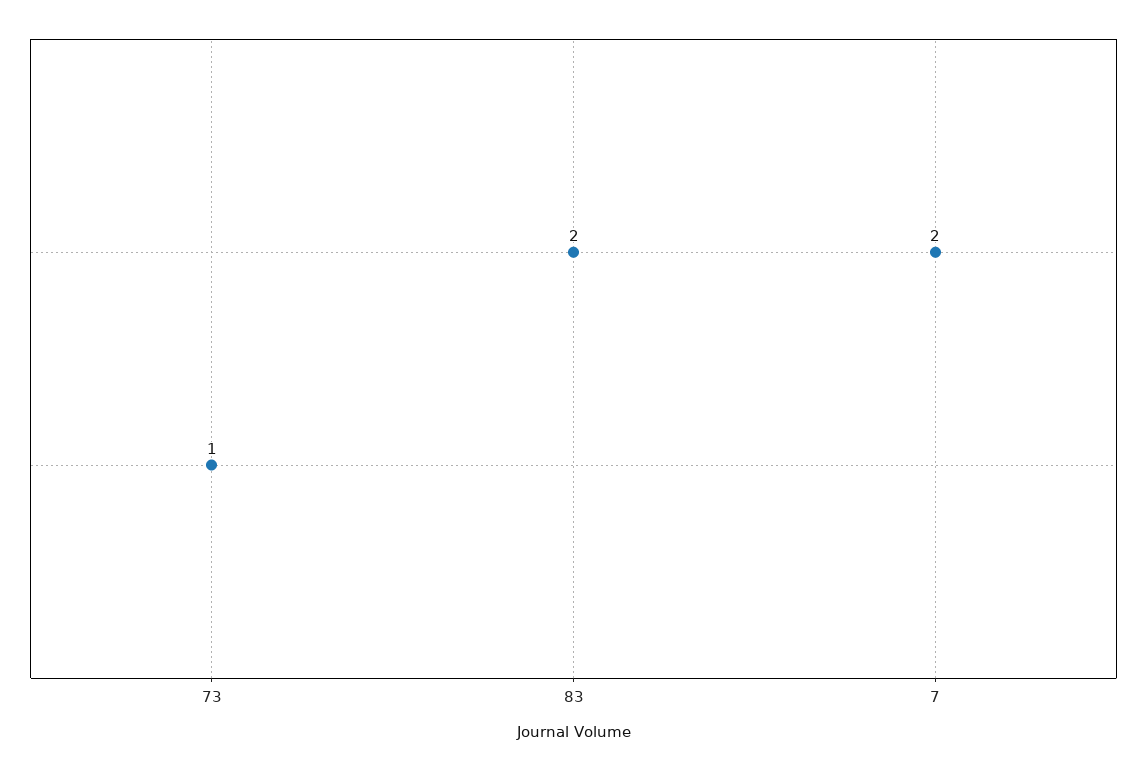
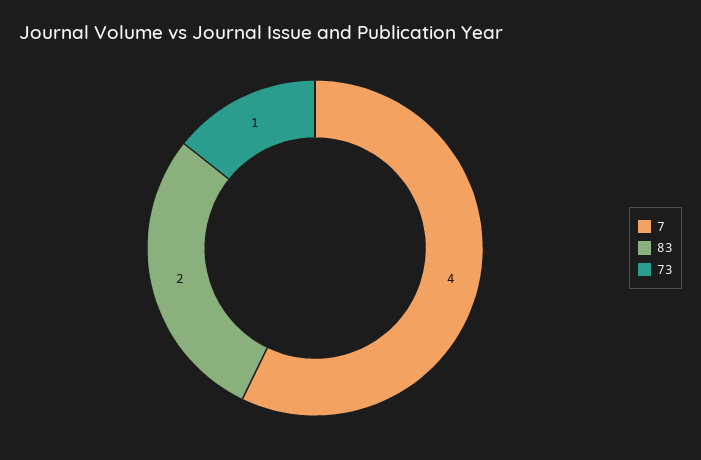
  {
    "73": 1,
    "83": 2,
-   "7": 2
+   "7": 4
  }

